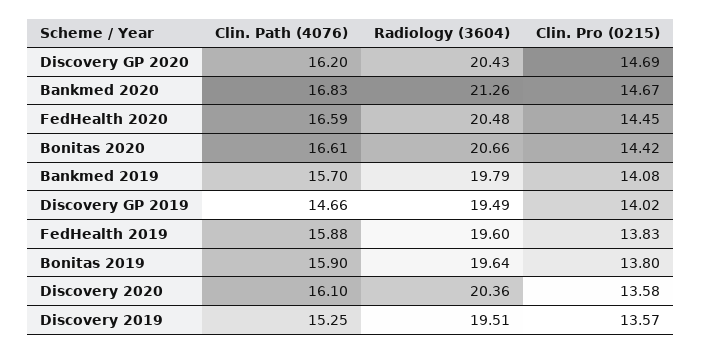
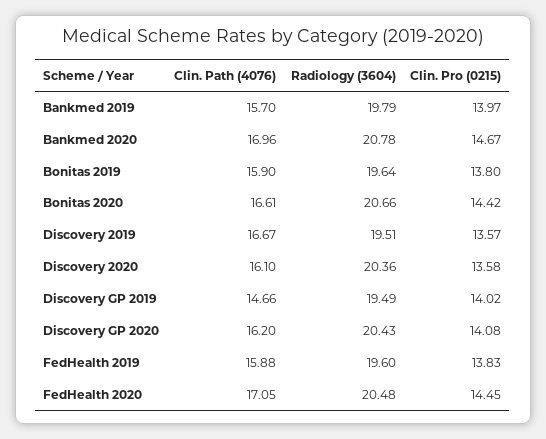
  {
    "Clin. Path (4076)": {
      "Discovery GP 2020": 16.2,
-     "Bankmed 2020": 16.83,
+     "Bankmed 2020": 16.96,
-     "FedHealth 2020": 16.59,
+     "FedHealth 2020": 17.05,
      "Bonitas 2020": 16.61,
      "Bankmed 2019": 15.7,
      "Discovery GP 2019": 14.66,
      "FedHealth 2019": 15.88,
      "Bonitas 2019": 15.9,
      "Discovery 2020": 16.1,
-     "Discovery 2019": 15.25
+     "Discovery 2019": 16.67
    },
    "Radiology (3604)": {
      "Discovery GP 2020": 20.43,
-     "Bankmed 2020": 21.26,
+     "Bankmed 2020": 20.78,
      "FedHealth 2020": 20.48,
      "Bonitas 2020": 20.66,
      "Bankmed 2019": 19.79,
      "Discovery GP 2019": 19.49,
      "FedHealth 2019": 19.6,
      "Bonitas 2019": 19.64,
      "Discovery 2020": 20.36,
      "Discovery 2019": 19.51
    },
    "Clin. Pro (0215)": {
-     "Discovery GP 2020": 14.69,
+     "Discovery GP 2020": 14.08,
      "Bankmed 2020": 14.67,
      "FedHealth 2020": 14.45,
      "Bonitas 2020": 14.42,
-     "Bankmed 2019": 14.08,
+     "Bankmed 2019": 13.97,
      "Discovery GP 2019": 14.02,
      "FedHealth 2019": 13.83,
      "Bonitas 2019": 13.8,
      "Discovery 2020": 13.58,
      "Discovery 2019": 13.57
    }
  }

